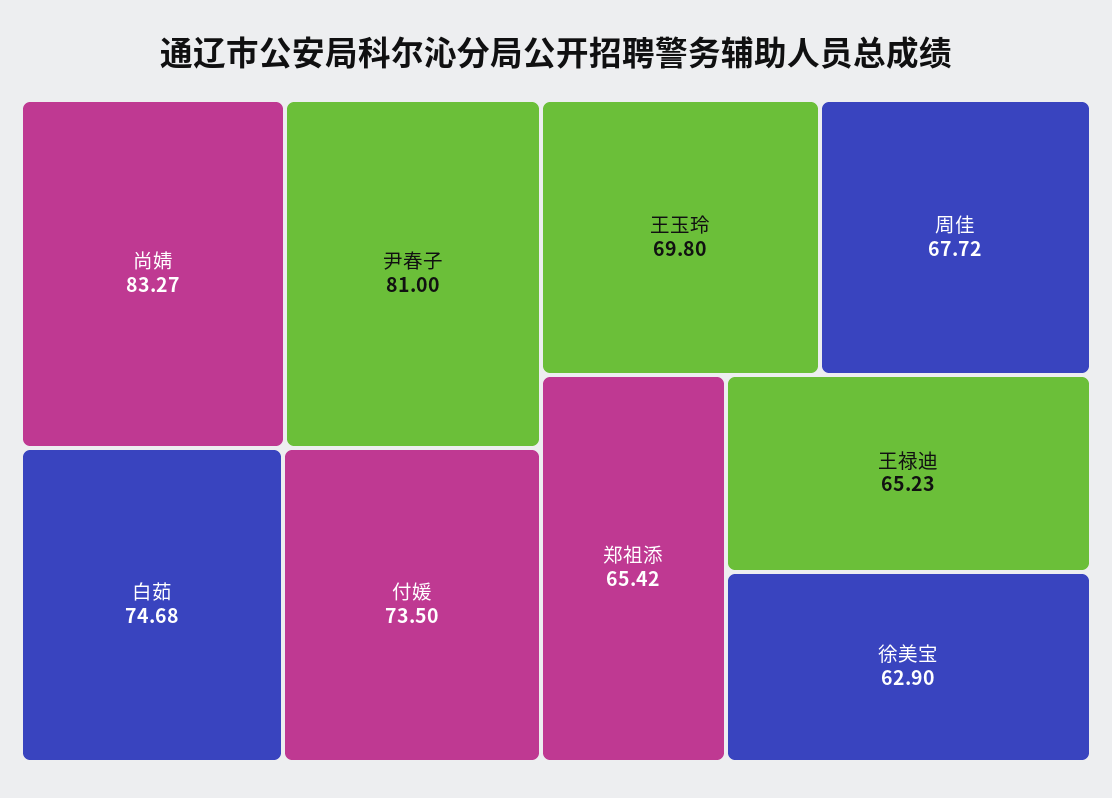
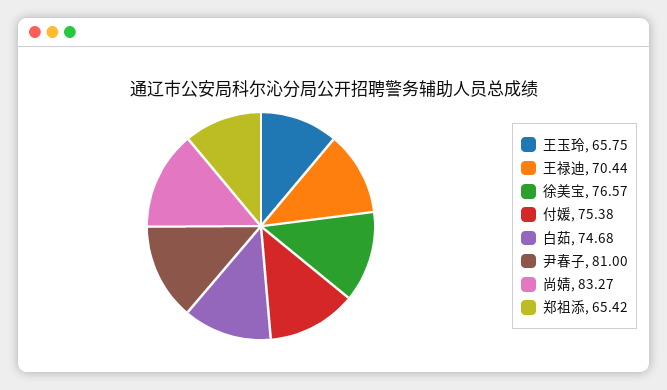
  {
    "尚婧": 83.27,
    "尹春子": 81,
    "白茹": 74.68,
-   "付媛": 73.5,
+   "付媛": 75.38,
-   "王玉玲": 69.8,
+   "王玉玲": 65.75,
-   "周佳": 67.72,
    "郑祖添": 65.42,
-   "王禄迪": 65.23,
+   "王禄迪": 70.44,
-   "徐美宝": 62.9
+   "徐美宝": 76.57
  }

